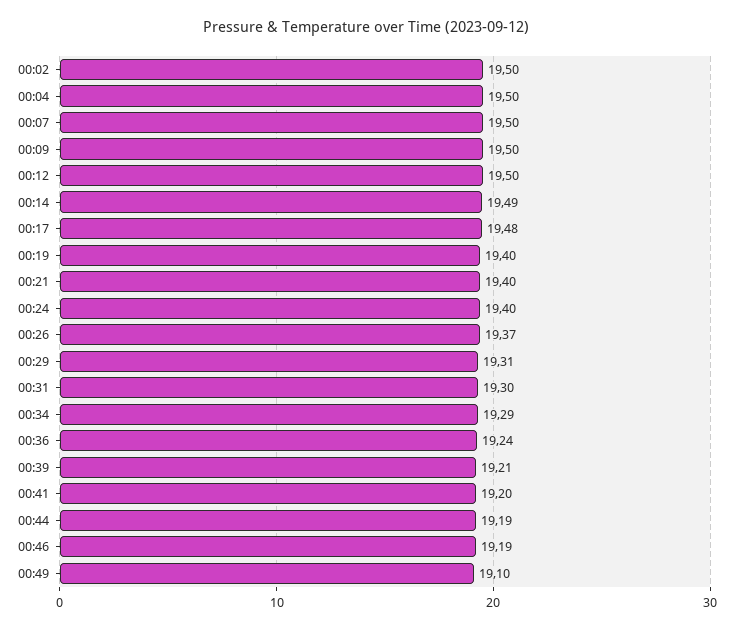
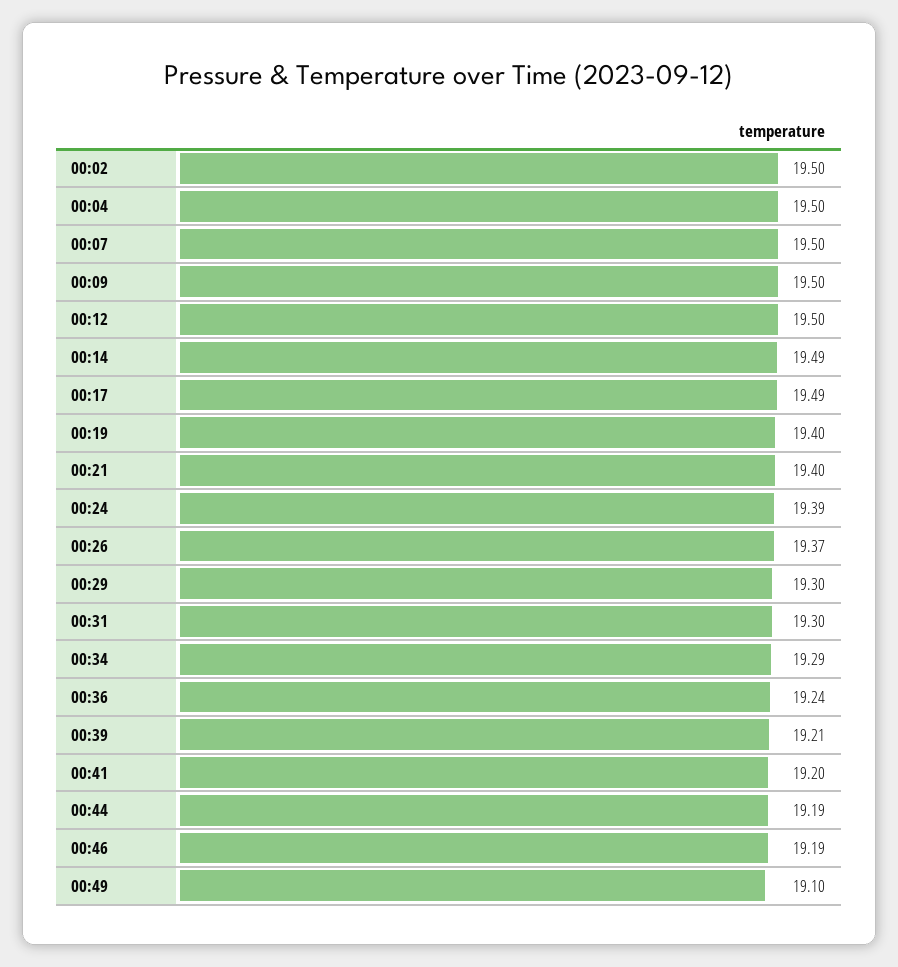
  {
    "00:02": 19.5,
    "00:04": 19.5,
    "00:07": 19.5,
    "00:09": 19.5,
    "00:12": 19.5,
    "00:14": 19.49,
-   "00:17": 19.48,
+   "00:17": 19.49,
    "00:19": 19.4,
    "00:21": 19.4,
-   "00:24": 19.4,
+   "00:24": 19.39,
    "00:26": 19.37,
-   "00:29": 19.31,
+   "00:29": 19.3,
    "00:31": 19.3,
    "00:34": 19.29,
    "00:36": 19.24,
    "00:39": 19.21,
    "00:41": 19.2,
    "00:44": 19.19,
    "00:46": 19.19,
    "00:49": 19.1
  }

